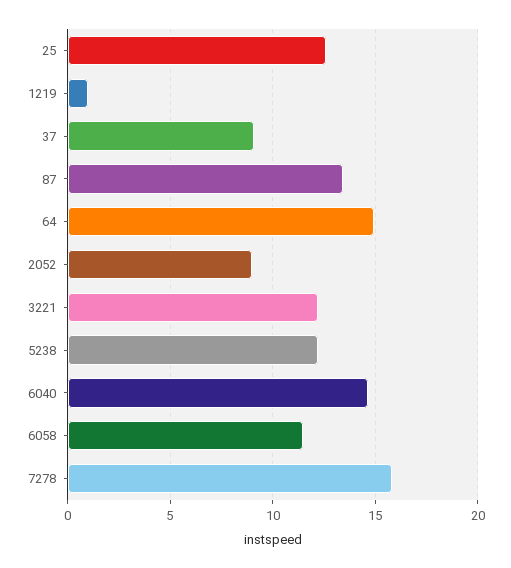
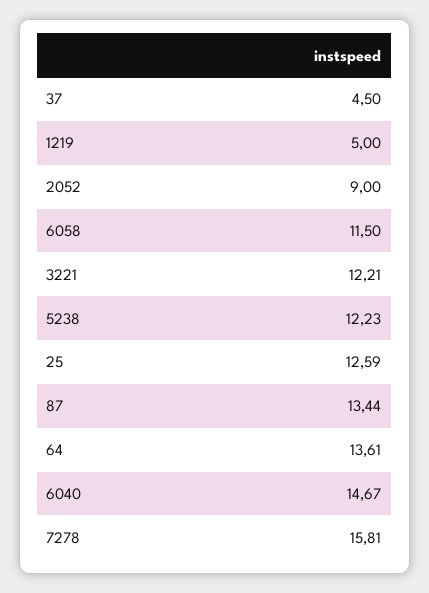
  {
    "25": 12.59,
-   "1219": 1,
+   "1219": 5,
-   "37": 9,
+   "37": 4.5,
    "87": 13.44,
-   "64": 15,
+   "64": 13.61,
    "2052": 9,
    "3221": 12.21,
    "5238": 12.23,
    "6040": 14.67,
    "6058": 11.5,
    "7278": 15.81
  }

